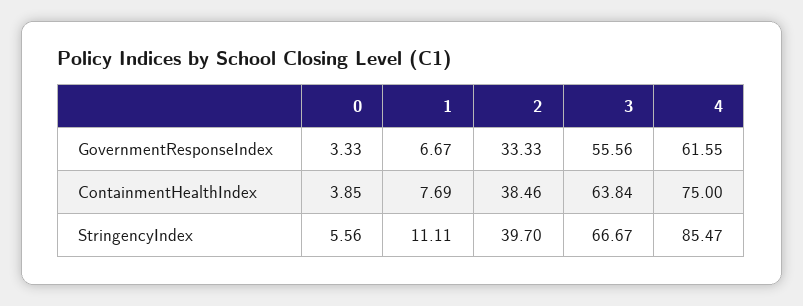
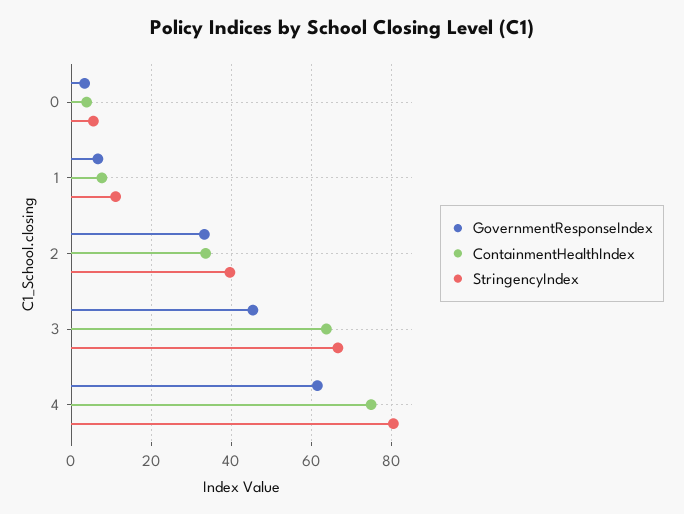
  {
    "GovernmentResponseIndex": {
      "0": 3.33,
      "1": 6.67,
      "2": 33.33,
-     "3": 55.56,
+     "3": 46,
      "4": 61.55
    },
    "ContainmentHealthIndex": {
      "0": 3.85,
      "1": 7.69,
-     "2": 38.46,
+     "2": 34,
      "3": 63.84,
      "4": 75
    },
    "StringencyIndex": {
      "0": 5.56,
      "1": 11.11,
      "2": 39.7,
      "3": 66.67,
-     "4": 85.47
+     "4": 80
    }
  }

